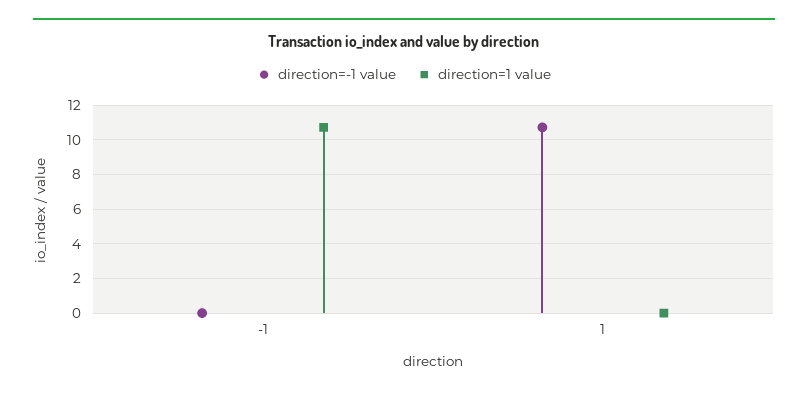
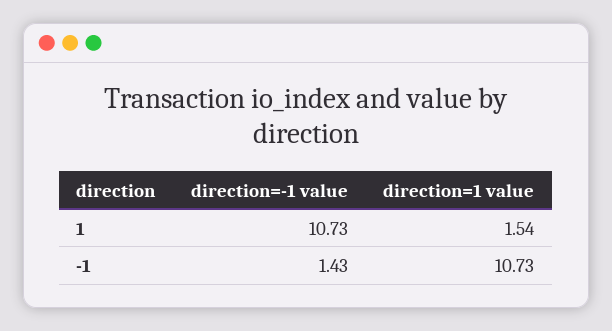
  {
    "direction=-1 value": {
-     "-1": 0,
+     "-1": 1.43,
      "1": 10.73
    },
    "direction=1 value": {
      "-1": 10.73,
-     "1": 0
+     "1": 1.54
    }
  }

